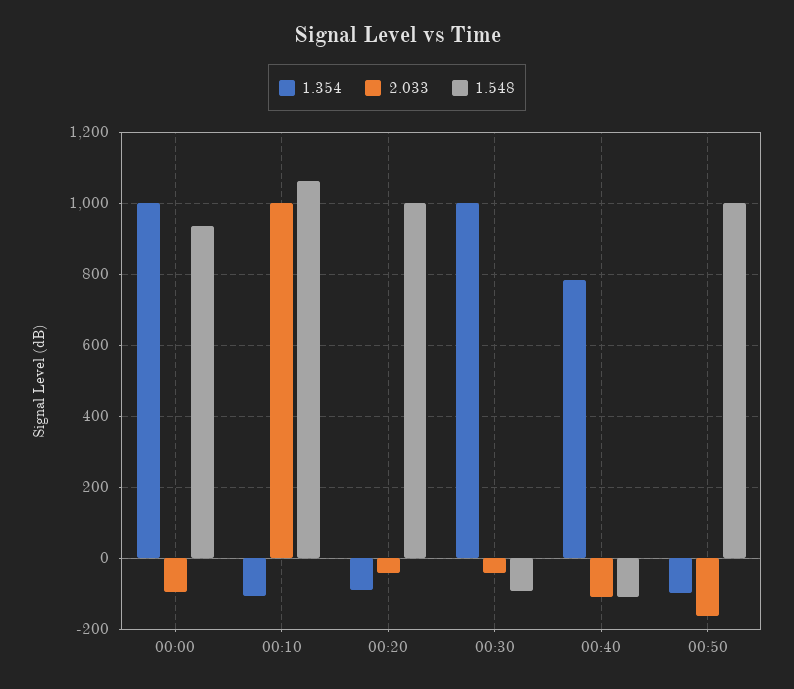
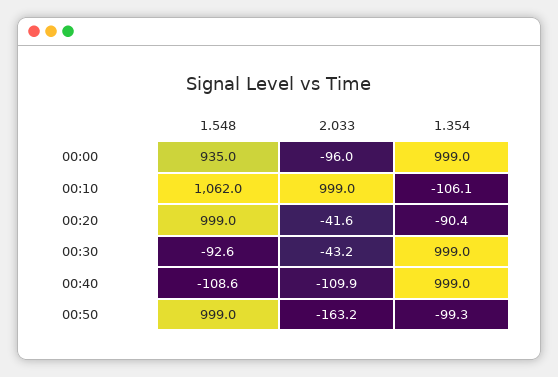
  {
    "1.354": {
      "00:00": 999,
      "00:10": -106.1,
      "00:20": -90.4,
      "00:30": 999,
-     "00:40": 780,
+     "00:40": 999,
      "00:50": -99.3
    },
    "2.033": {
      "00:00": -96,
      "00:10": 999,
      "00:20": -41.6,
      "00:30": -43.2,
      "00:40": -109.9,
      "00:50": -163.2
    },
    "1.548": {
      "00:00": 935,
      "00:10": 1062,
      "00:20": 999,
      "00:30": -92.6,
      "00:40": -108.6,
      "00:50": 999
    }
  }

